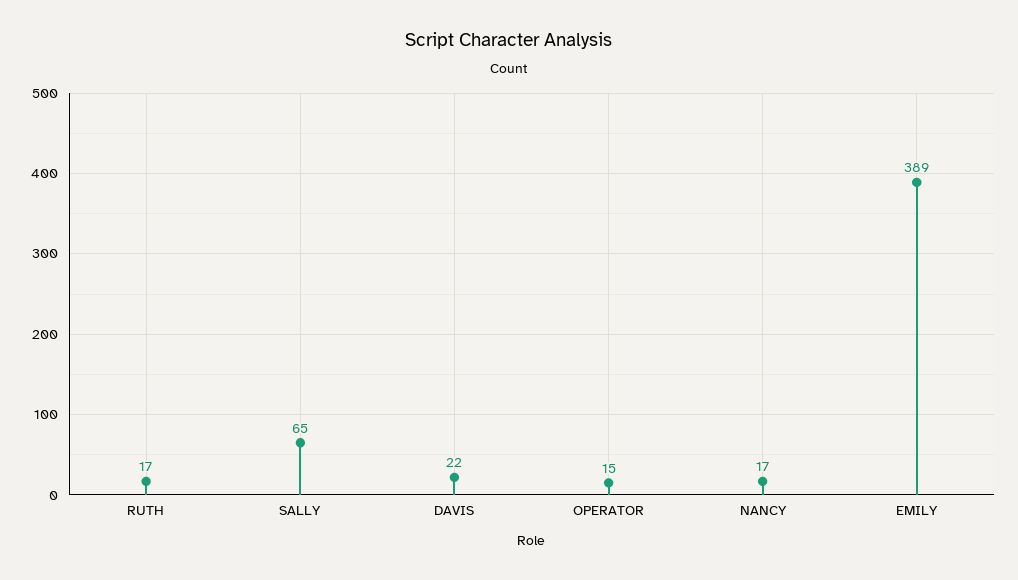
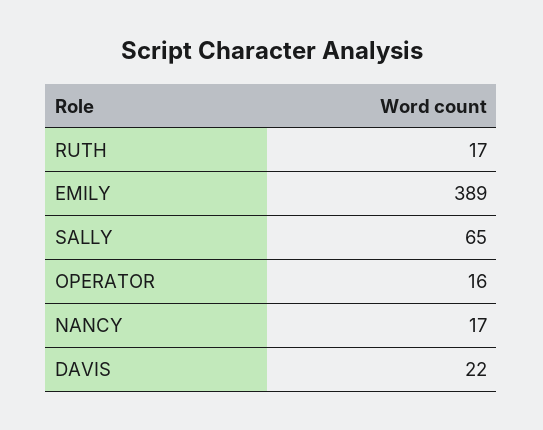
  {
    "RUTH": 17,
    "SALLY": 65,
    "DAVIS": 22,
-   "OPERATOR": 15,
+   "OPERATOR": 16,
    "NANCY": 17,
    "EMILY": 389
  }

